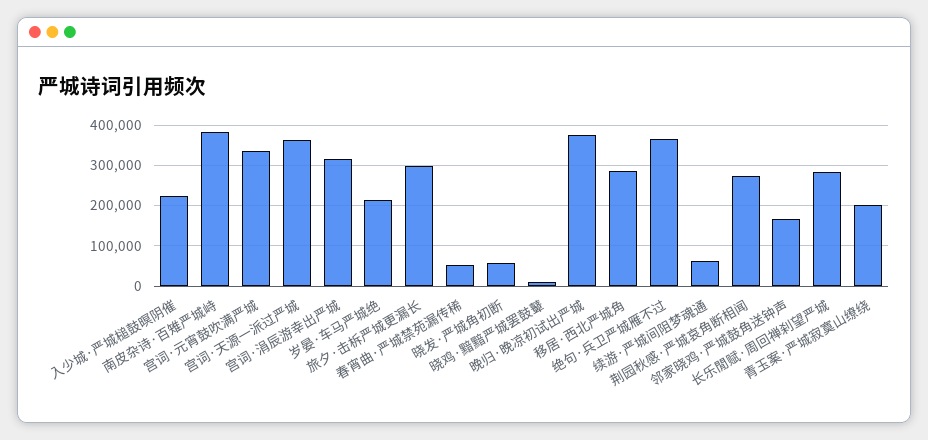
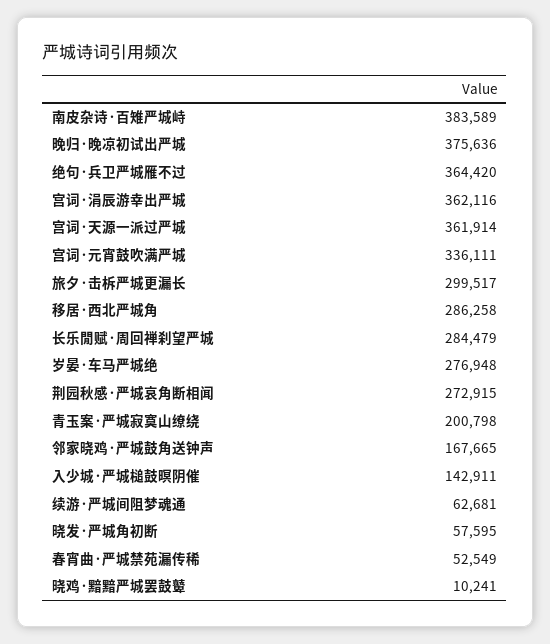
  {
-   "入少城·严城槌鼓暝阴催": 220000,
+   "入少城·严城槌鼓暝阴催": 142911,
    "南皮杂诗·百雉严城峙": 383589,
    "宫词·元宵鼓吹满严城": 336111,
    "宫词·天源一派过严城": 361914,
-   "宫词·涓辰游幸出严城": 320000,
+   "宫词·涓辰游幸出严城": 362116,
-   "岁晏·车马严城绝": 220000,
+   "岁晏·车马严城绝": 276948,
    "旅夕·击柝严城更漏长": 299517,
    "春宵曲·严城禁苑漏传稀": 52549,
    "晓发·严城角初断": 57595,
    "晓鸡·黯黯严城罢鼓鼙": 10241,
    "晚归·晚凉初试出严城": 375636,
    "移居·西北严城角": 286258,
    "绝句·兵卫严城雁不过": 364420,
    "续游·严城间阻梦魂通": 62681,
    "荆园秋感·严城哀角断相闻": 272915,
    "邻家晓鸡·严城鼓角送钟声": 167665,
    "长乐閒赋·周回禅刹望严城": 284479,
    "青玉案·严城寂寞山缭绕": 200798
  }

